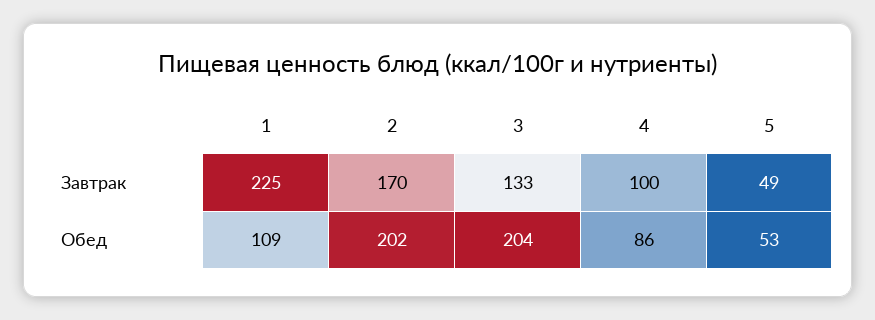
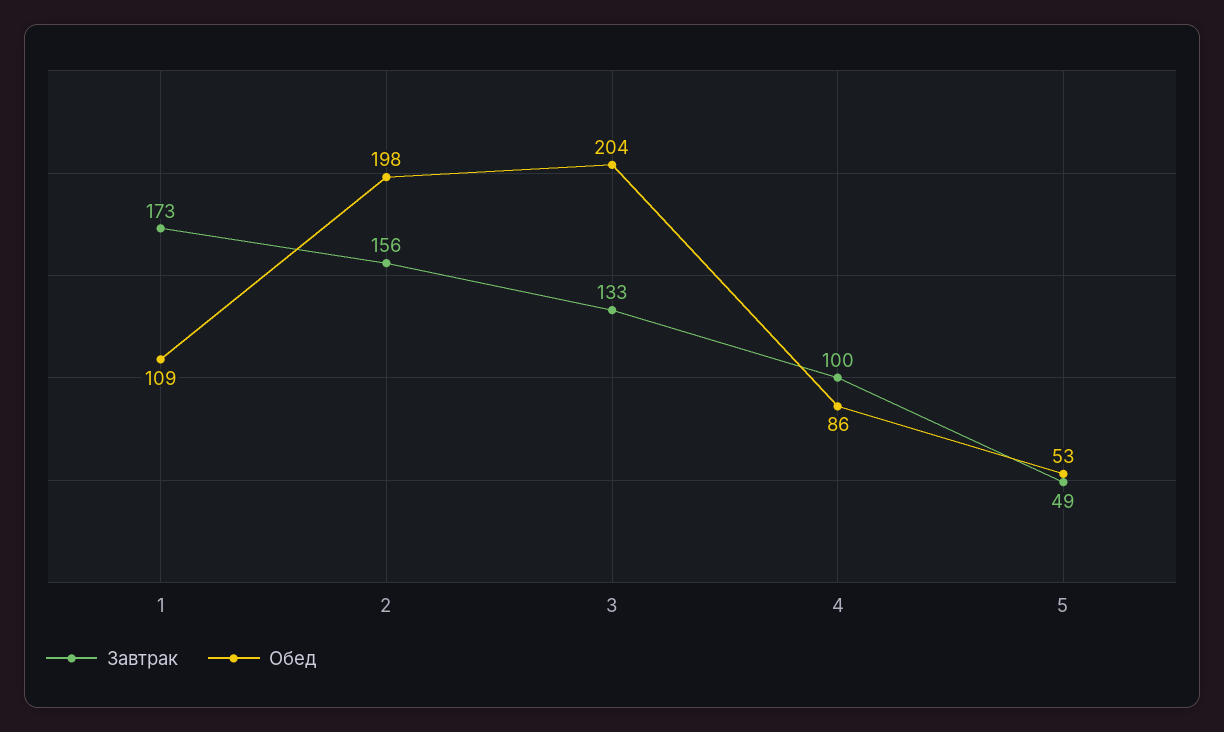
  {
    "Завтрак": {
-     "1": 225,
+     "1": 173,
-     "2": 170,
+     "2": 156,
      "3": 133,
      "4": 100,
      "5": 49
    },
    "Обед": {
      "1": 109,
-     "2": 202,
+     "2": 198,
      "3": 204,
      "4": 86,
      "5": 53
    }
  }

